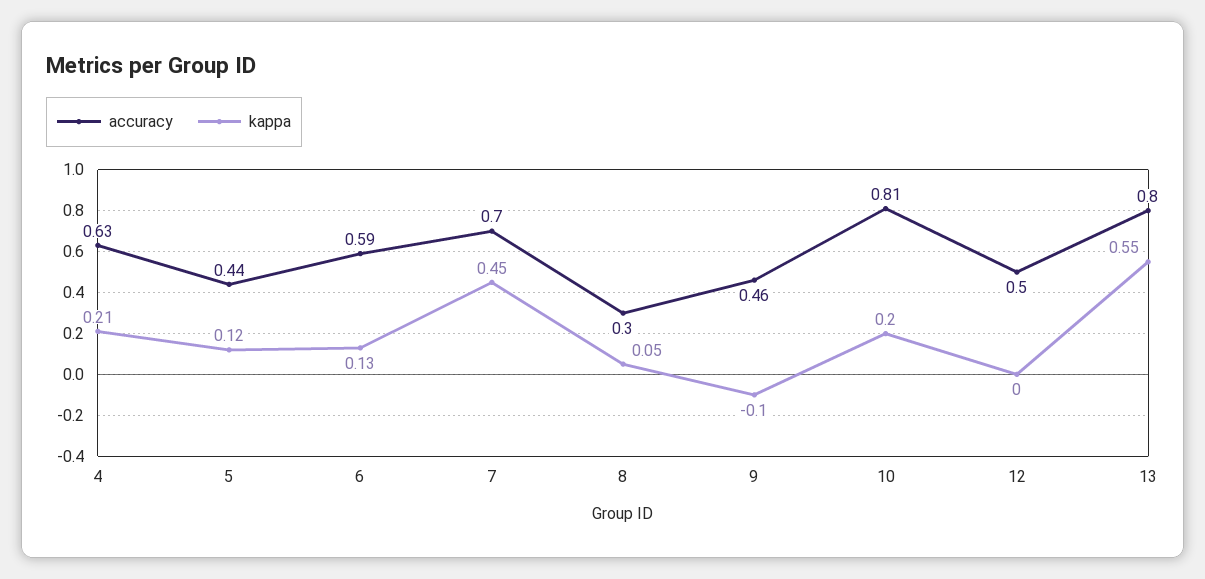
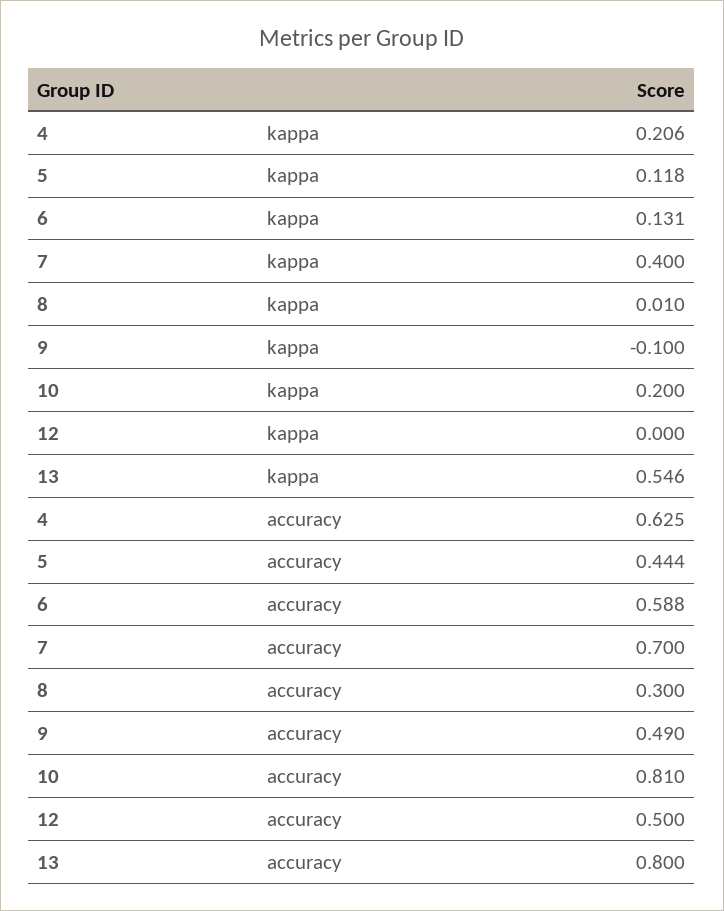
  {
    "accuracy": {
      "4": 0.625,
      "5": 0.444,
      "6": 0.588,
      "7": 0.7,
      "8": 0.3,
-     "9": 0.46,
+     "9": 0.49,
      "10": 0.81,
      "12": 0.5,
      "13": 0.8
    },
    "kappa": {
      "4": 0.206,
      "5": 0.118,
      "6": 0.131,
-     "7": 0.45,
+     "7": 0.4,
-     "8": 0.05,
+     "8": 0.01,
      "9": -0.1,
      "10": 0.2,
      "12": 0,
      "13": 0.546
    }
  }

